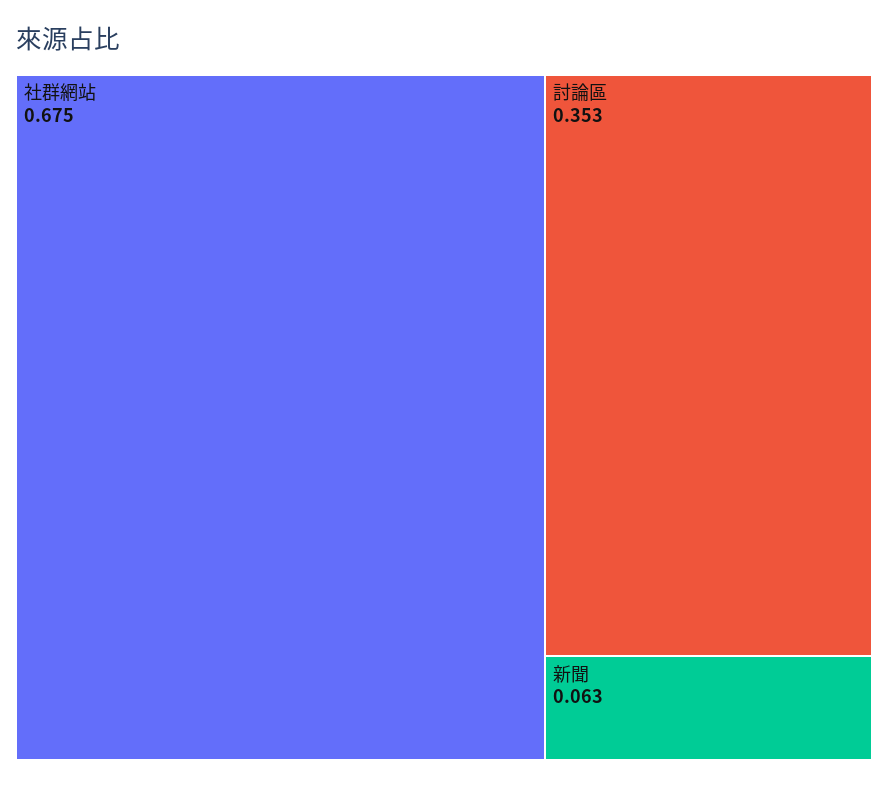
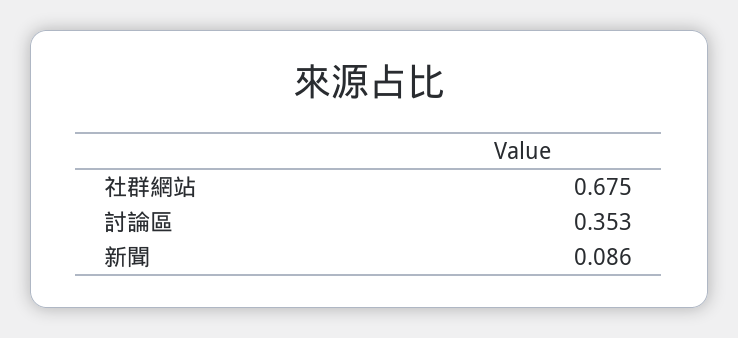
  {
    "社群網站": 0.675,
    "討論區": 0.353,
-   "新聞": 0.063
+   "新聞": 0.086
  }

